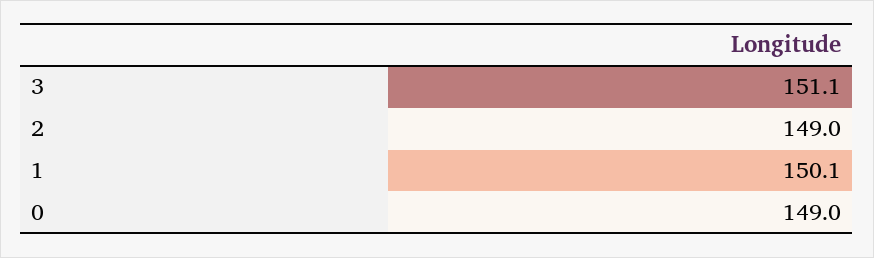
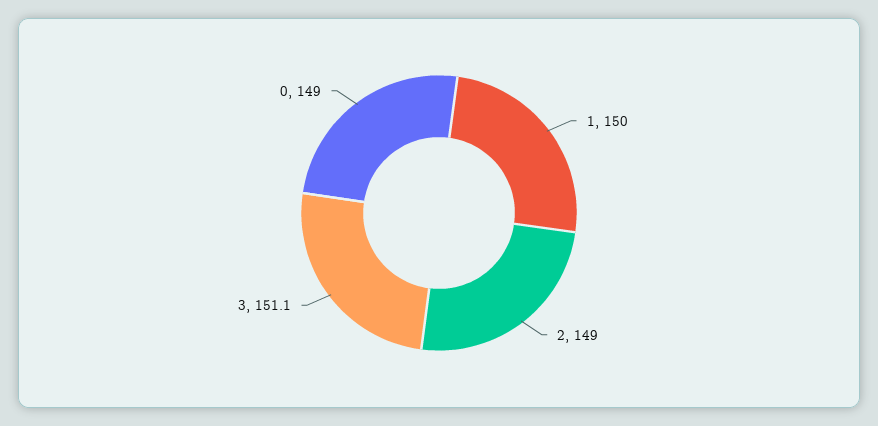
  {
    "3": 151.1,
    "2": 149,
-   "1": 150.1,
+   "1": 150,
    "0": 149
  }

